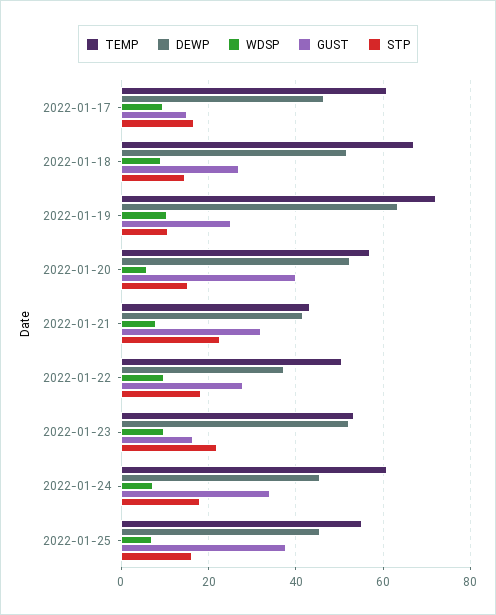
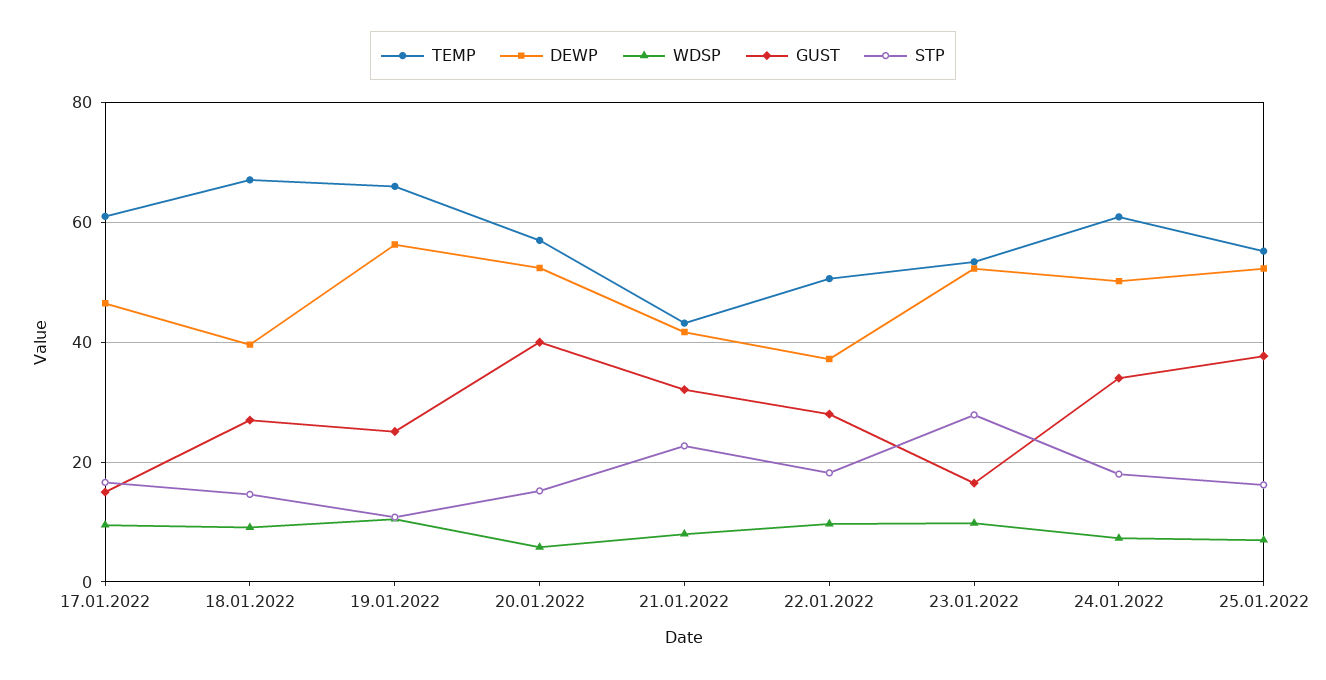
  {
    "TEMP": {
      "2022-01-17": 62,
      "2022-01-18": 68,
-     "2022-01-19": 72,
+     "2022-01-19": 66,
      "2022-01-20": 58,
      "2022-01-21": 44,
      "2022-01-22": 50,
      "2022-01-23": 54,
      "2022-01-24": 60,
      "2022-01-25": 56
    },
    "DEWP": {
      "2022-01-17": 46,
-     "2022-01-18": 52,
+     "2022-01-18": 40,
-     "2022-01-19": 64,
+     "2022-01-19": 56,
      "2022-01-20": 52,
      "2022-01-21": 42,
      "2022-01-22": 38,
      "2022-01-23": 52,
-     "2022-01-24": 46,
+     "2022-01-24": 50,
-     "2022-01-25": 46
+     "2022-01-25": 52
    },
    "WDSP": {
      "2022-01-17": 10,
      "2022-01-18": 10,
      "2022-01-19": 10,
      "2022-01-20": 6,
      "2022-01-21": 8,
      "2022-01-22": 10,
      "2022-01-23": 10,
      "2022-01-24": 8,
      "2022-01-25": 8
    },
    "GUST": {
      "2022-01-17": 16,
      "2022-01-18": 28,
      "2022-01-19": 26,
      "2022-01-20": 40,
      "2022-01-21": 32,
      "2022-01-22": 28,
      "2022-01-23": 16,
      "2022-01-24": 34,
      "2022-01-25": 38
    },
    "STP": {
      "2022-01-17": 16,
      "2022-01-18": 14,
      "2022-01-19": 10,
      "2022-01-20": 16,
      "2022-01-21": 22,
      "2022-01-22": 18,
-     "2022-01-23": 22,
+     "2022-01-23": 28,
      "2022-01-24": 18,
      "2022-01-25": 16
    }
  }

